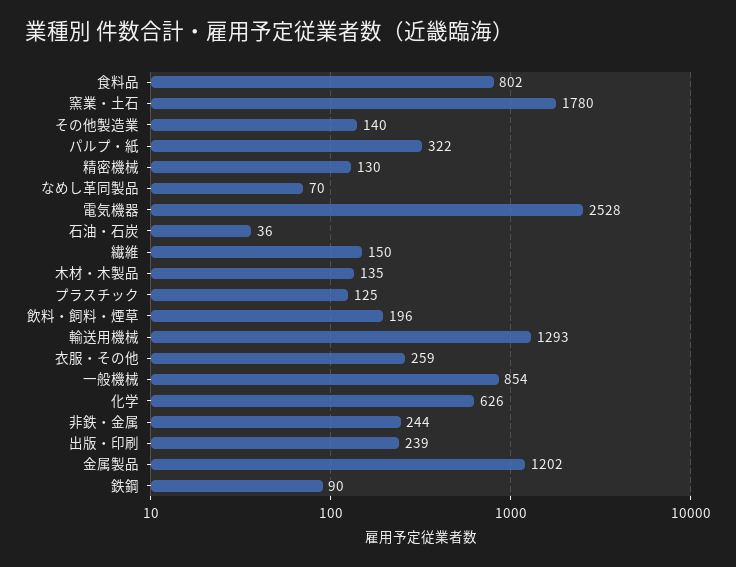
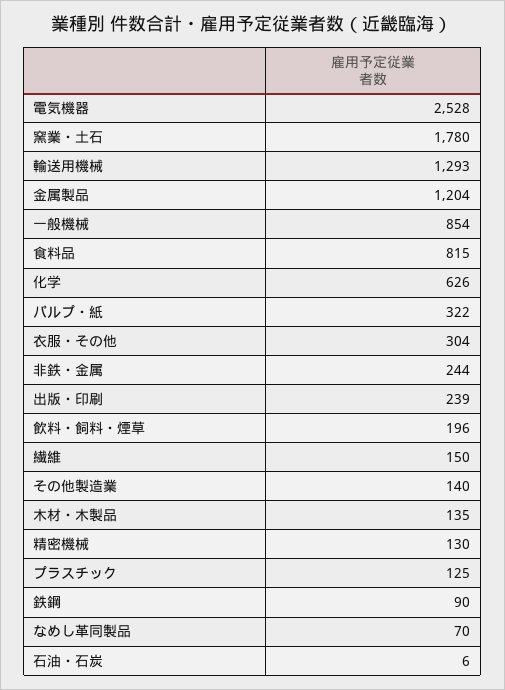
  {
-   "食料品": 802,
+   "食料品": 815,
    "窯業・土石": 1780,
    "その他製造業": 140,
    "パルプ・紙": 322,
    "精密機械": 130,
    "なめし革同製品": 70,
    "電気機器": 2528,
-   "石油・石炭": 36,
+   "石油・石炭": 6,
    "繊維": 150,
    "木材・木製品": 135,
    "プラスチック": 125,
    "飲料・飼料・煙草": 196,
    "輸送用機械": 1293,
-   "衣服・その他": 259,
+   "衣服・その他": 304,
    "一般機械": 854,
    "化学": 626,
    "非鉄・金属": 244,
    "出版・印刷": 239,
-   "金属製品": 1202,
+   "金属製品": 1204,
    "鉄鋼": 90
  }

